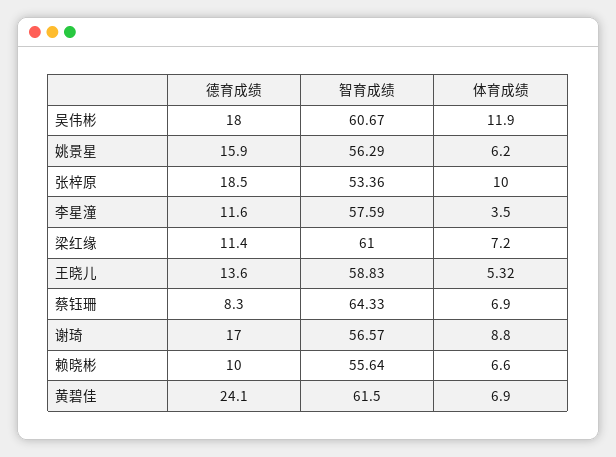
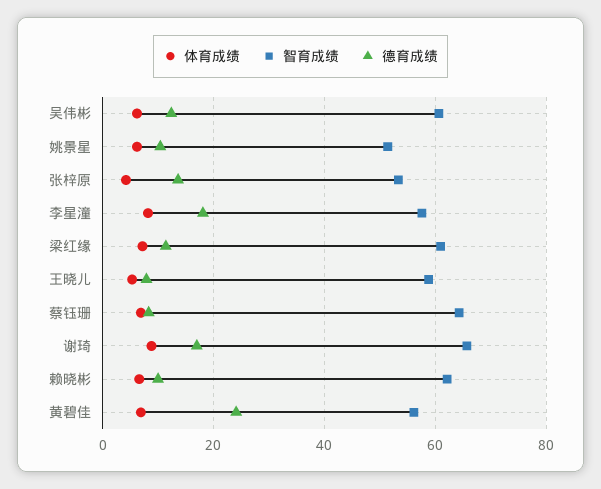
  {
    "德育成绩": {
-     "吴伟彬": 18,
+     "吴伟彬": 12,
-     "姚景星": 15.9,
+     "姚景星": 10,
-     "张梓原": 18.5,
+     "张梓原": 14,
-     "李星潼": 11.6,
+     "李星潼": 18,
      "梁红缘": 11.4,
-     "王晓儿": 13.6,
+     "王晓儿": 8,
      "蔡钰珊": 8.3,
      "谢琦": 17,
      "赖晓彬": 10,
      "黄碧佳": 24.1
    },
    "智育成绩": {
      "吴伟彬": 60.67,
-     "姚景星": 56.29,
+     "姚景星": 52,
      "张梓原": 53.36,
      "李星潼": 57.59,
      "梁红缘": 61,
      "王晓儿": 58.83,
      "蔡钰珊": 64.33,
-     "谢琦": 56.57,
+     "谢琦": 66,
-     "赖晓彬": 55.64,
+     "赖晓彬": 62,
-     "黄碧佳": 61.5
+     "黄碧佳": 56
    },
    "体育成绩": {
-     "吴伟彬": 11.9,
+     "吴伟彬": 6,
      "姚景星": 6.2,
-     "张梓原": 10,
+     "张梓原": 4,
-     "李星潼": 3.5,
+     "李星潼": 8,
      "梁红缘": 7.2,
      "王晓儿": 5.32,
      "蔡钰珊": 6.9,
      "谢琦": 8.8,
      "赖晓彬": 6.6,
      "黄碧佳": 6.9
    }
  }

